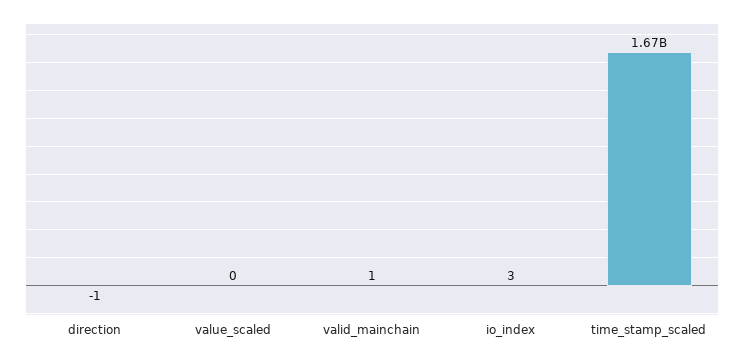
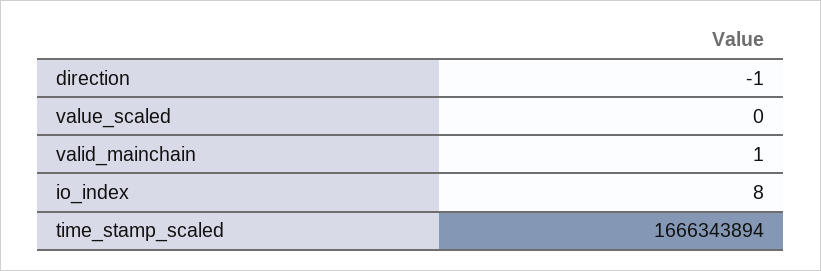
  {
    "direction": -1,
    "value_scaled": 0,
    "valid_mainchain": 1,
-   "io_index": 3,
+   "io_index": 8,
    "time_stamp_scaled": 1666343894
  }

